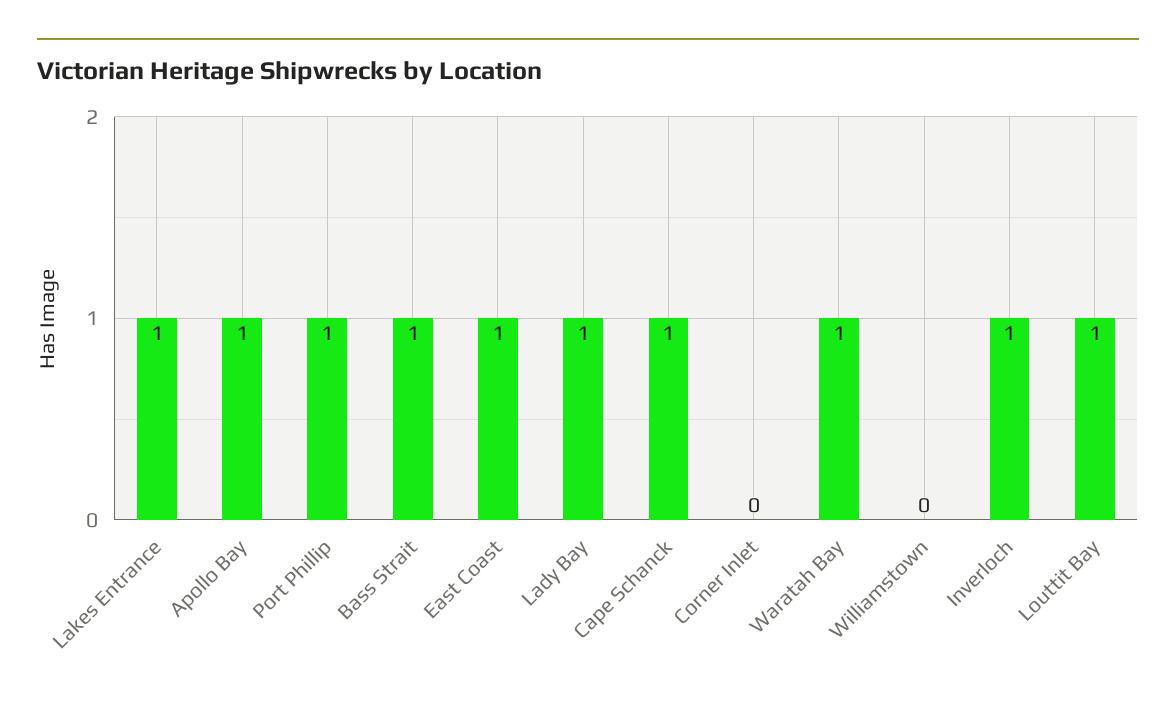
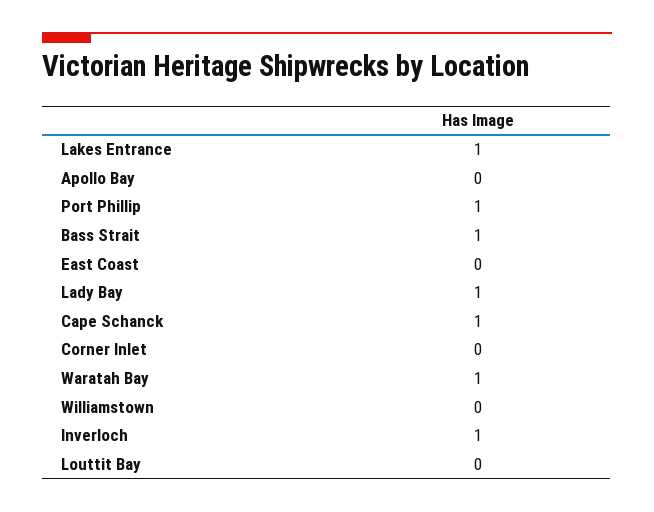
  {
    "Lakes Entrance": 1,
-   "Apollo Bay": 1,
+   "Apollo Bay": 0,
    "Port Phillip": 1,
    "Bass Strait": 1,
-   "East Coast": 1,
+   "East Coast": 0,
    "Lady Bay": 1,
    "Cape Schanck": 1,
    "Corner Inlet": 0,
    "Waratah Bay": 1,
    "Williamstown": 0,
    "Inverloch": 1,
-   "Louttit Bay": 1
+   "Louttit Bay": 0
  }

